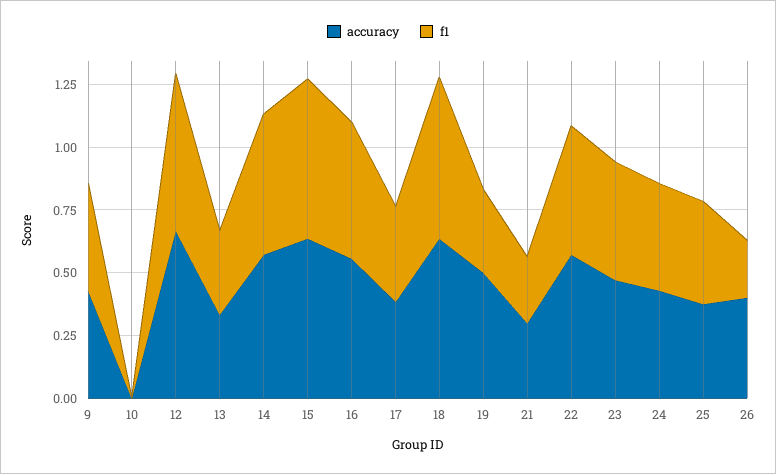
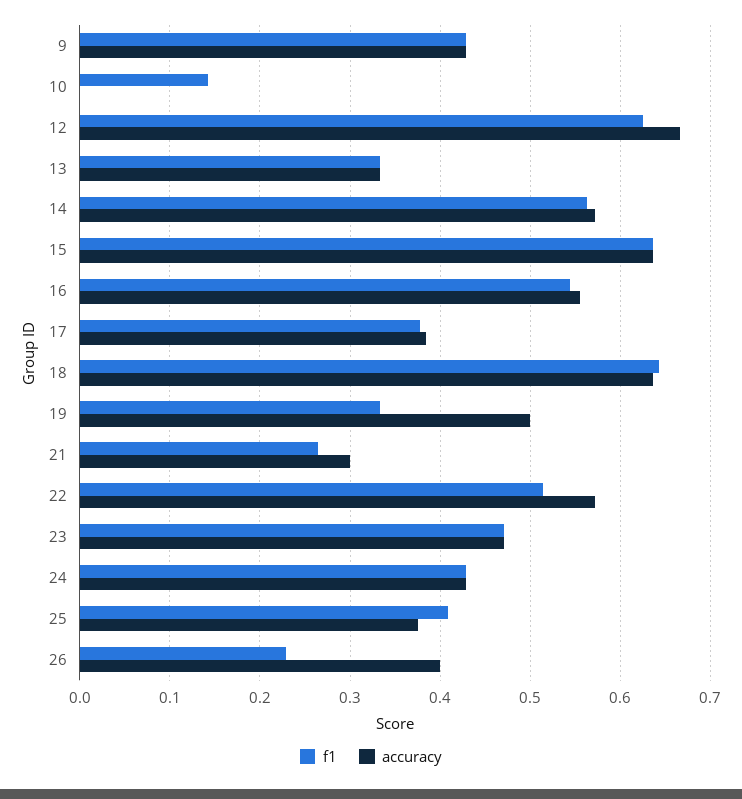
  {
    "accuracy": {
      "9": 0.43,
      "10": 0,
      "12": 0.67,
      "13": 0.33,
      "14": 0.57,
      "15": 0.64,
      "16": 0.56,
      "17": 0.38,
      "18": 0.64,
      "19": 0.5,
      "21": 0.3,
      "22": 0.57,
      "23": 0.47,
      "24": 0.43,
      "25": 0.38,
      "26": 0.4
    },
    "f1": {
      "9": 0.43,
-     "10": 0,
+     "10": 0.14,
      "12": 0.63,
      "13": 0.33,
      "14": 0.56,
      "15": 0.64,
      "16": 0.54,
      "17": 0.38,
      "18": 0.64,
      "19": 0.33,
      "21": 0.26,
      "22": 0.51,
      "23": 0.47,
      "24": 0.43,
      "25": 0.41,
      "26": 0.23
    }
  }

